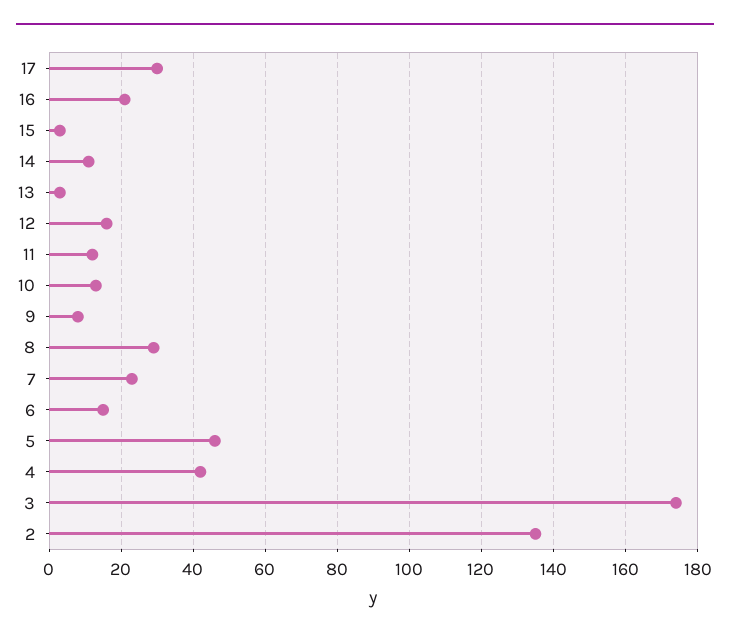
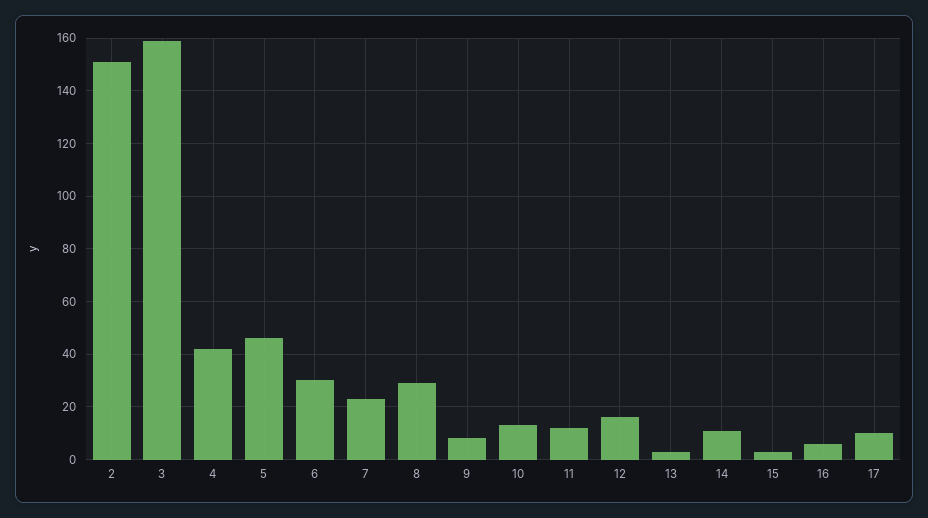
  {
-   "17": 30,
+   "17": 10,
-   "16": 20,
+   "16": 5,
    "15": 5,
    "14": 10,
    "13": 5,
    "12": 15,
    "11": 10,
    "10": 15,
    "9": 10,
    "8": 30,
    "7": 25,
-   "6": 15,
+   "6": 30,
    "5": 45,
    "4": 40,
-   "3": 175,
+   "3": 160,
-   "2": 135
+   "2": 150
  }

